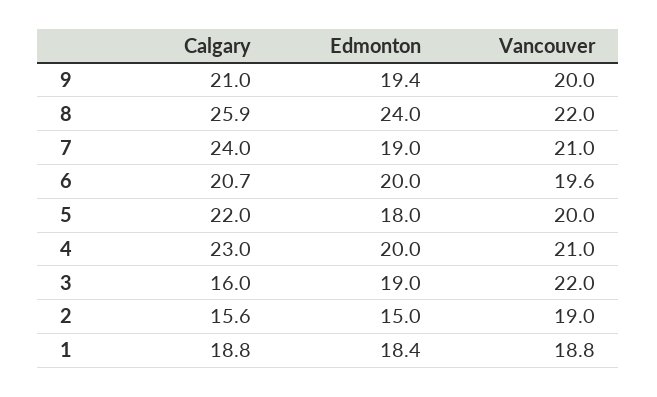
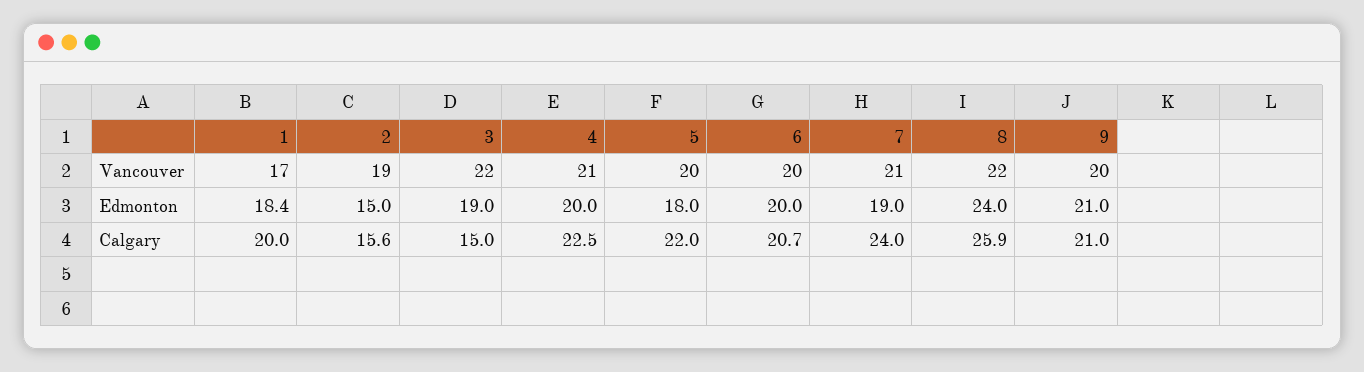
  {
    "Calgary": {
      "9": 21,
      "8": 25.9,
      "7": 24,
      "6": 20.7,
      "5": 22,
-     "4": 23,
+     "4": 22.5,
-     "3": 16,
+     "3": 15,
      "2": 15.6,
-     "1": 18.8
+     "1": 20
    },
    "Edmonton": {
-     "9": 19.4,
+     "9": 21,
      "8": 24,
      "7": 19,
      "6": 20,
      "5": 18,
      "4": 20,
      "3": 19,
      "2": 15,
      "1": 18.4
    },
    "Vancouver": {
      "9": 20,
      "8": 22,
      "7": 21,
-     "6": 19.6,
+     "6": 20,
      "5": 20,
      "4": 21,
      "3": 22,
      "2": 19,
-     "1": 18.8
+     "1": 17
    }
  }

